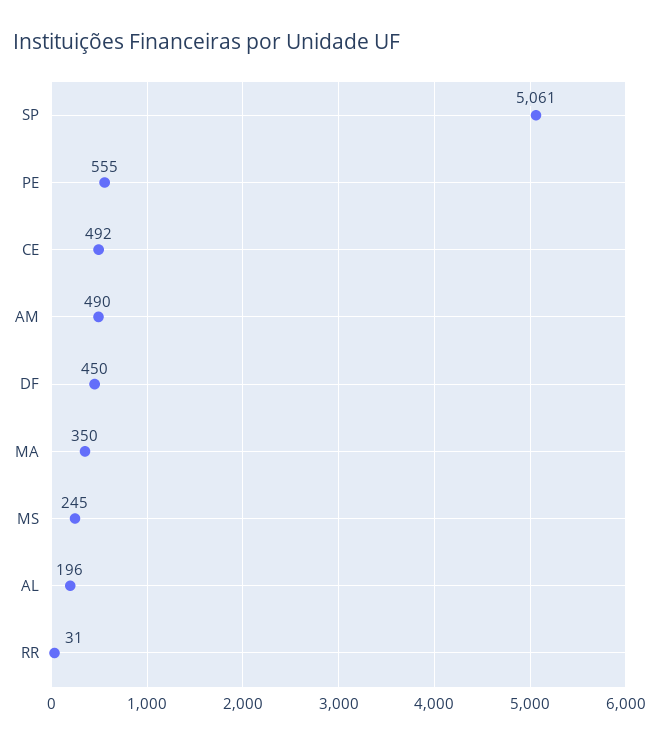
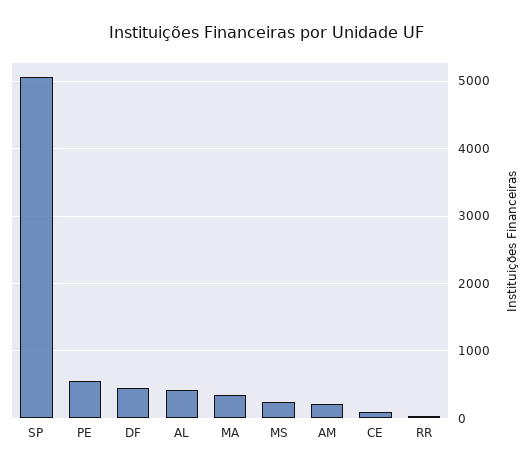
  {
    "SP": 5061,
    "PE": 555,
-   "CE": 492,
+   "CE": 100,
-   "AM": 490,
+   "AM": 200,
    "DF": 450,
    "MA": 350,
    "MS": 245,
-   "AL": 196,
+   "AL": 400,
    "RR": 31
  }

